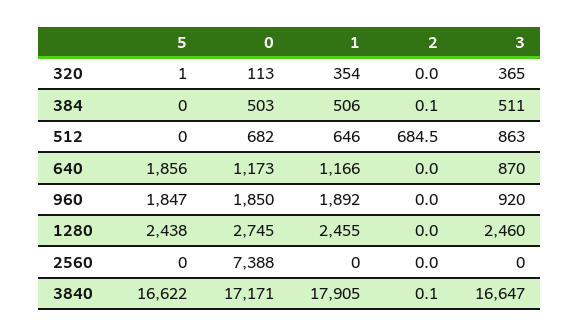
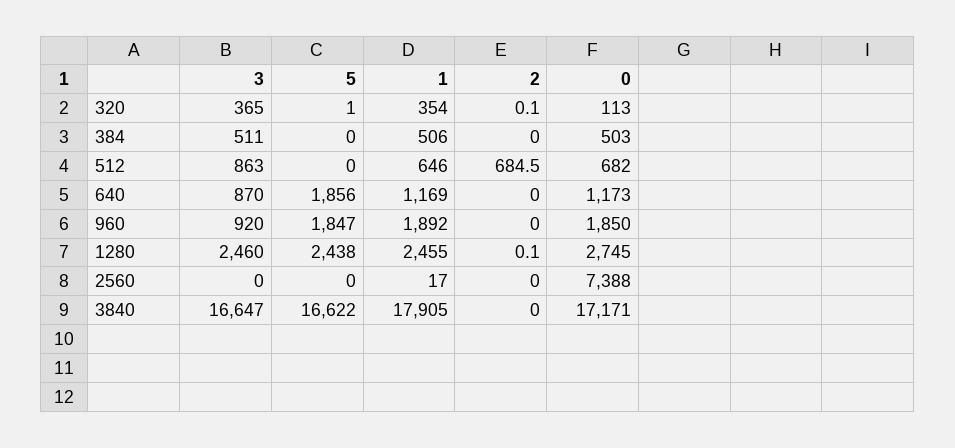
  {
    "5": {
      "320": 1,
      "384": 0,
      "512": 0,
      "640": 1856,
      "960": 1847,
      "1280": 2438,
      "2560": 0,
      "3840": 16622
    },
    "0": {
      "320": 113,
      "384": 503,
      "512": 682,
      "640": 1173,
      "960": 1850,
      "1280": 2745,
      "2560": 7388,
      "3840": 17171
    },
    "1": {
      "320": 354,
      "384": 506,
      "512": 646,
-     "640": 1166,
+     "640": 1169,
      "960": 1892,
      "1280": 2455,
-     "2560": 0,
+     "2560": 17,
      "3840": 17905
    },
    "2": {
-     "320": 0,
+     "320": 0.1,
-     "384": 0.1,
+     "384": 0,
      "512": 684.5,
      "640": 0,
      "960": 0,
-     "1280": 0,
+     "1280": 0.1,
      "2560": 0,
-     "3840": 0.1
+     "3840": 0
    },
    "3": {
      "320": 365,
      "384": 511,
      "512": 863,
      "640": 870,
      "960": 920,
      "1280": 2460,
      "2560": 0,
      "3840": 16647
    }
  }

